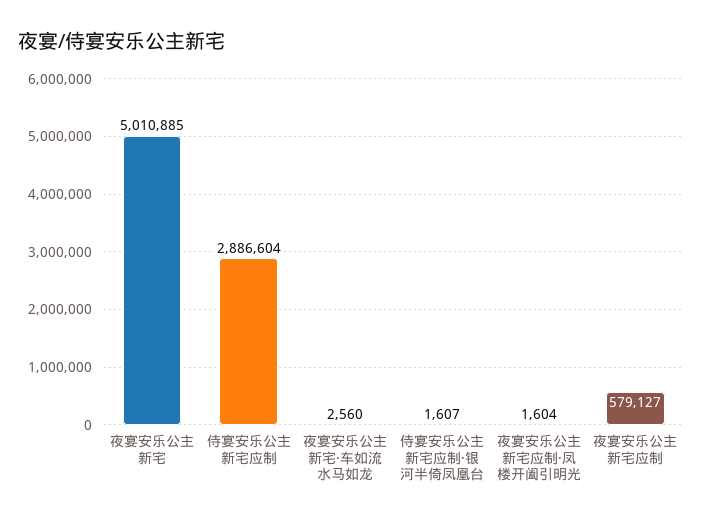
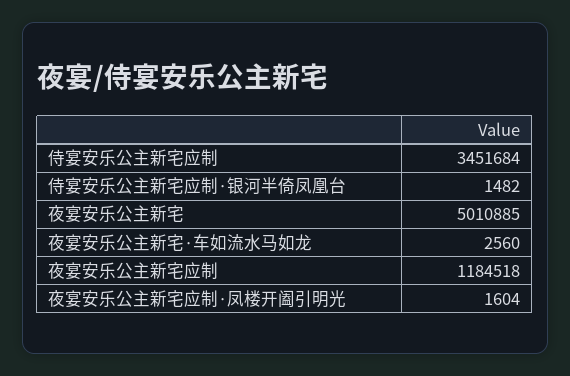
  {
    "夜宴安乐公主新宅": 5010885,
-   "侍宴安乐公主新宅应制": 2886604,
+   "侍宴安乐公主新宅应制": 3451684,
    "夜宴安乐公主新宅·车如流水马如龙": 2560,
-   "侍宴安乐公主新宅应制·银河半倚凤凰台": 1607,
+   "侍宴安乐公主新宅应制·银河半倚凤凰台": 1482,
    "夜宴安乐公主新宅应制·凤楼开阖引明光": 1604,
-   "夜宴安乐公主新宅应制": 579127
+   "夜宴安乐公主新宅应制": 1184518
  }

